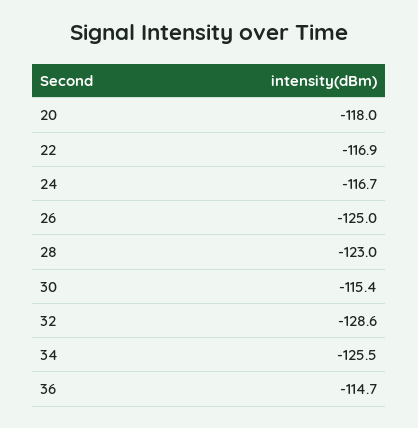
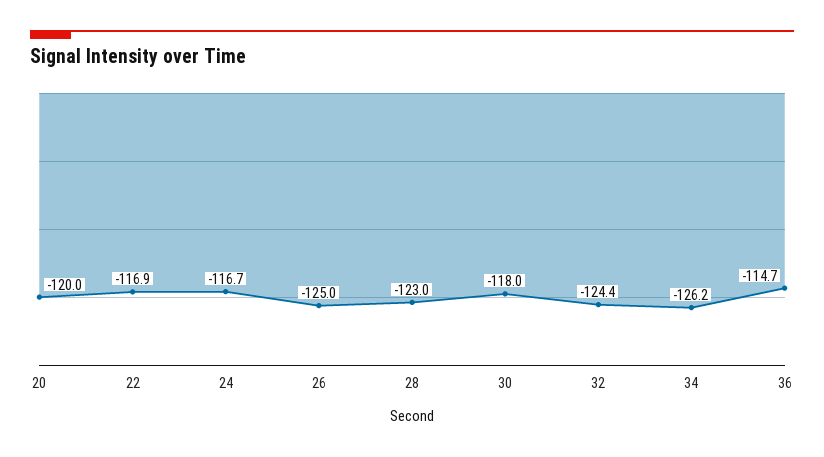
  {
-   "20": -118,
+   "20": -120,
    "22": -116.9,
    "24": -116.7,
    "26": -125,
    "28": -123,
-   "30": -115.4,
+   "30": -118,
-   "32": -128.6,
+   "32": -124.4,
-   "34": -125.5,
+   "34": -126.2,
    "36": -114.7
  }

